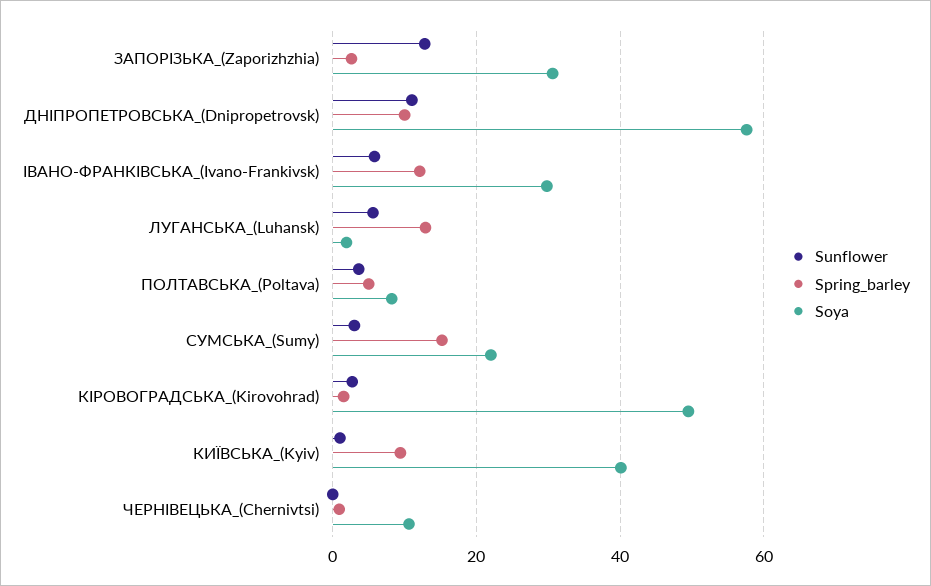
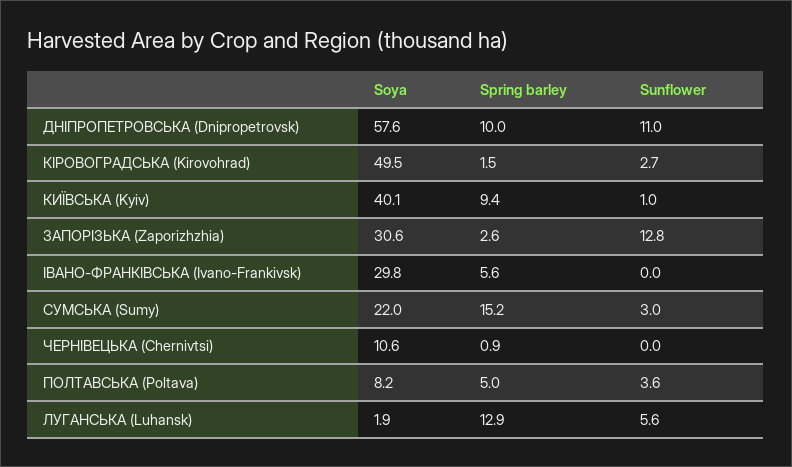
  {
    "Sunflower": {
      "ЗАПОРІЗЬКА_(Zaporizhzhia)": 12.8,
      "ДНІПРОПЕТРОВСЬКА_(Dnipropetrovsk)": 11,
-     "ІВАНО-ФРАНКІВСЬКА_(Ivano-Frankivsk)": 6,
+     "ІВАНО-ФРАНКІВСЬКА_(Ivano-Frankivsk)": 0,
      "ЛУГАНСЬКА_(Luhansk)": 5.6,
      "ПОЛТАВСЬКА_(Poltava)": 3.6,
      "СУМСЬКА_(Sumy)": 3,
      "КІРОВОГРАДСЬКА_(Kirovohrad)": 2.7,
      "КИЇВСЬКА_(Kyiv)": 1,
      "ЧЕРНІВЕЦЬКА_(Chernivtsi)": 0
    },
    "Spring_barley": {
      "ЗАПОРІЗЬКА_(Zaporizhzhia)": 2.6,
      "ДНІПРОПЕТРОВСЬКА_(Dnipropetrovsk)": 10,
-     "ІВАНО-ФРАНКІВСЬКА_(Ivano-Frankivsk)": 12,
+     "ІВАНО-ФРАНКІВСЬКА_(Ivano-Frankivsk)": 5.6,
      "ЛУГАНСЬКА_(Luhansk)": 12.9,
      "ПОЛТАВСЬКА_(Poltava)": 5,
      "СУМСЬКА_(Sumy)": 15.2,
      "КІРОВОГРАДСЬКА_(Kirovohrad)": 1.5,
      "КИЇВСЬКА_(Kyiv)": 9.4,
      "ЧЕРНІВЕЦЬКА_(Chernivtsi)": 0.9
    },
    "Soya": {
      "ЗАПОРІЗЬКА_(Zaporizhzhia)": 30.6,
      "ДНІПРОПЕТРОВСЬКА_(Dnipropetrovsk)": 57.6,
      "ІВАНО-ФРАНКІВСЬКА_(Ivano-Frankivsk)": 29.8,
      "ЛУГАНСЬКА_(Luhansk)": 1.9,
      "ПОЛТАВСЬКА_(Poltava)": 8.2,
      "СУМСЬКА_(Sumy)": 22,
      "КІРОВОГРАДСЬКА_(Kirovohrad)": 49.5,
      "КИЇВСЬКА_(Kyiv)": 40.1,
      "ЧЕРНІВЕЦЬКА_(Chernivtsi)": 10.6
    }
  }

